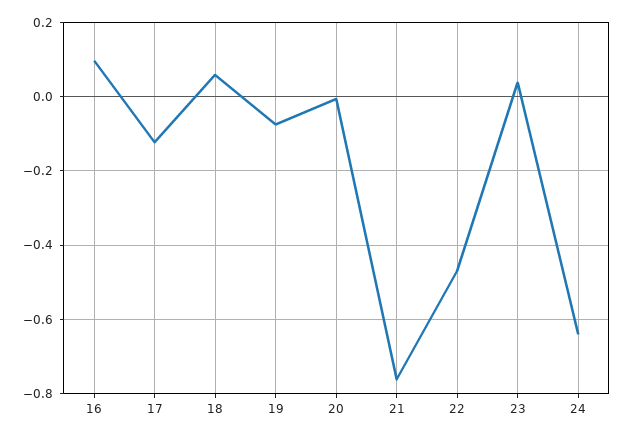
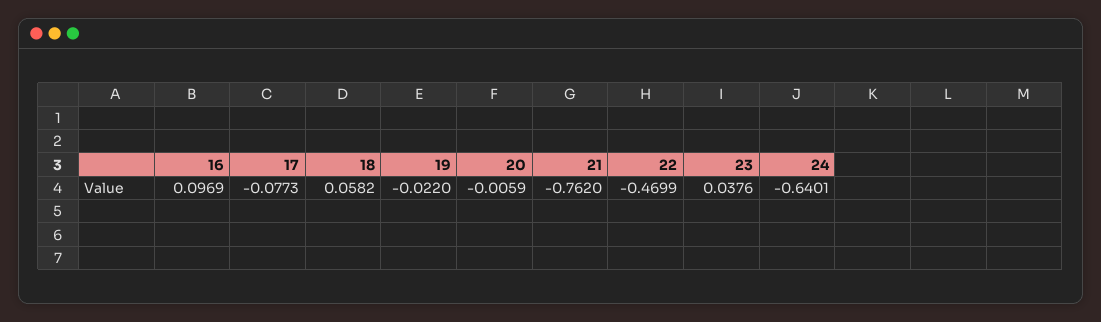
  {
    "16": 0.0969,
-   "17": -0.12,
+   "17": -0.0773,
    "18": 0.0582,
-   "19": -0.08,
+   "19": -0.022,
    "20": -0.0059,
    "21": -0.762,
    "22": -0.4699,
    "23": 0.0376,
    "24": -0.6401
  }

